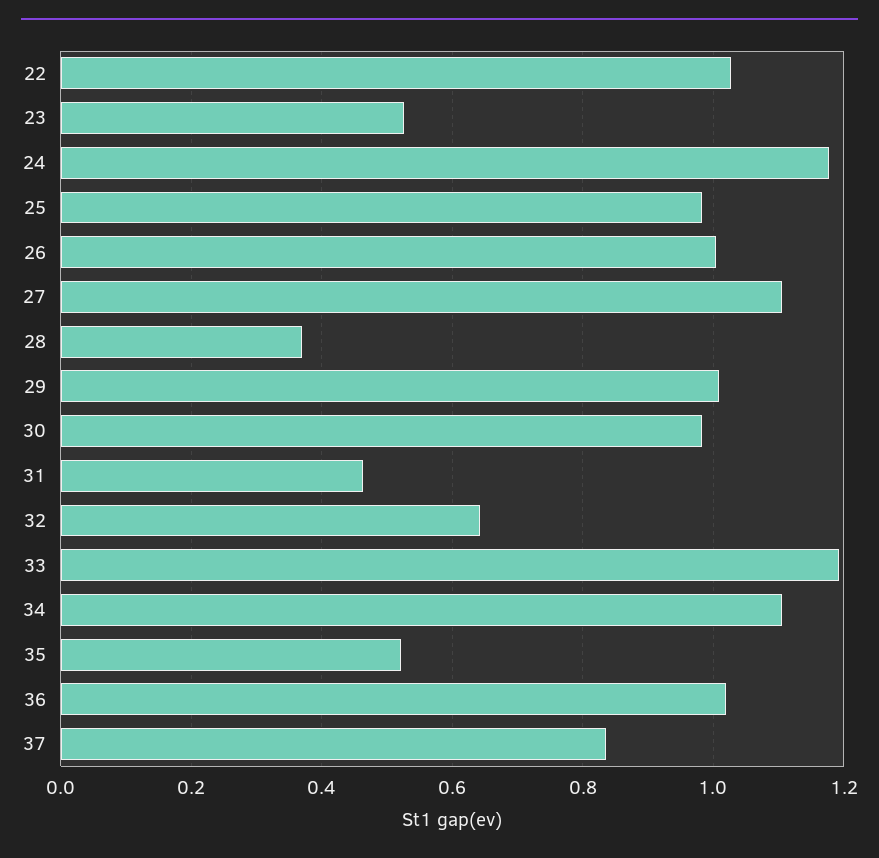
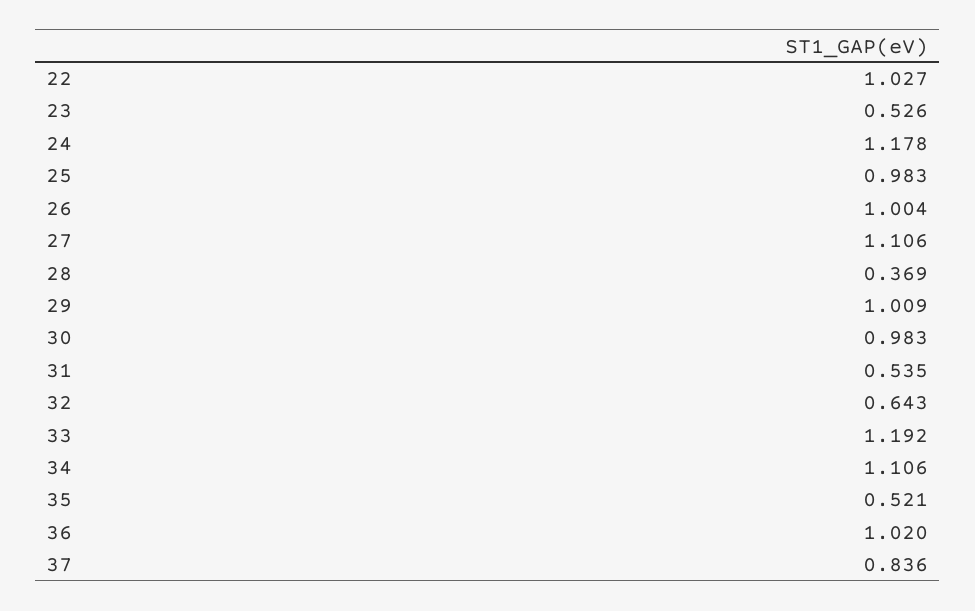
  {
    "22": 1.027,
    "23": 0.526,
    "24": 1.178,
    "25": 0.983,
    "26": 1.004,
    "27": 1.106,
    "28": 0.369,
    "29": 1.009,
    "30": 0.983,
-   "31": 0.46,
+   "31": 0.535,
    "32": 0.643,
    "33": 1.192,
    "34": 1.106,
    "35": 0.521,
    "36": 1.02,
    "37": 0.836
  }

